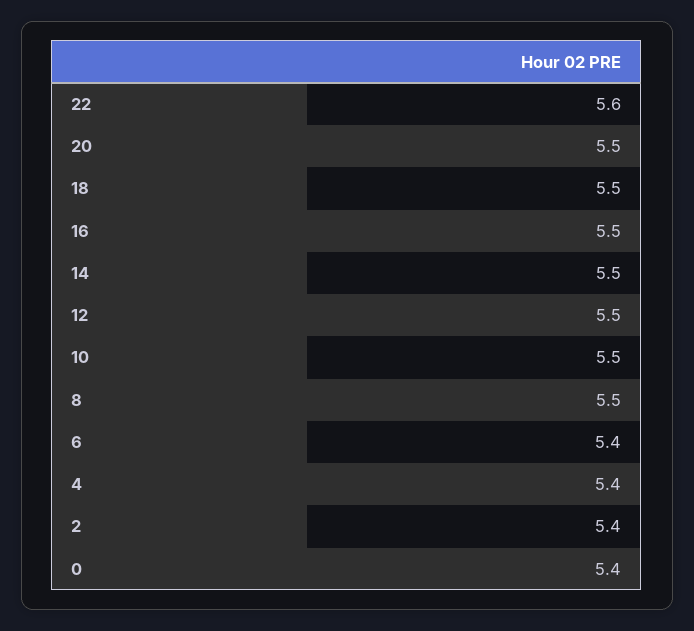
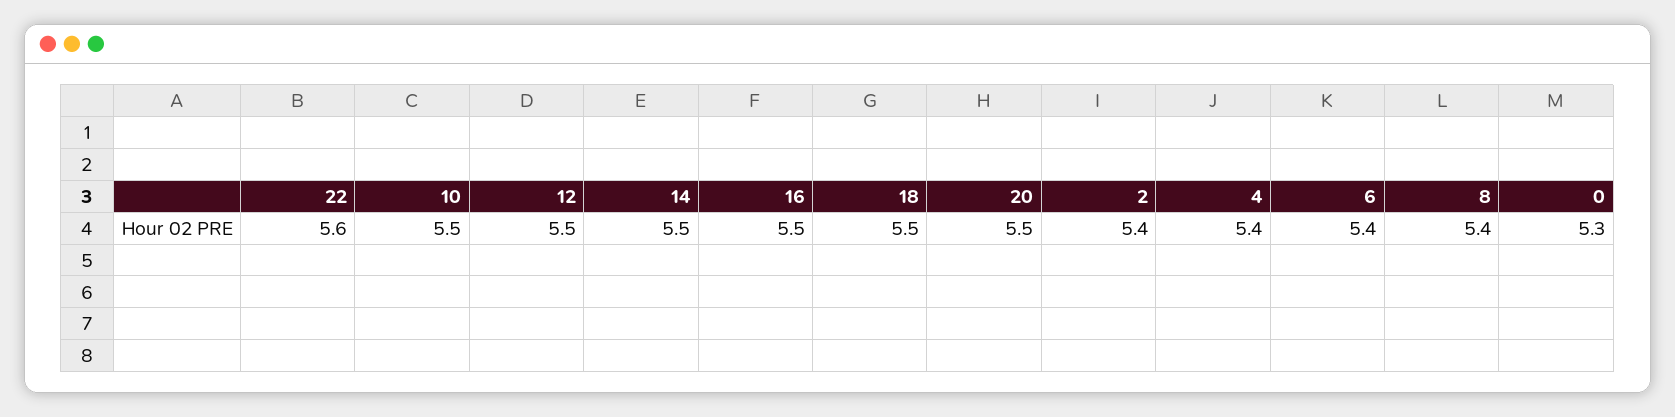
  {
    "22": 5.6,
    "20": 5.5,
    "18": 5.5,
    "16": 5.5,
    "14": 5.5,
    "12": 5.5,
    "10": 5.5,
-   "8": 5.5,
+   "8": 5.4,
    "6": 5.4,
    "4": 5.4,
    "2": 5.4,
-   "0": 5.4
+   "0": 5.3
  }

